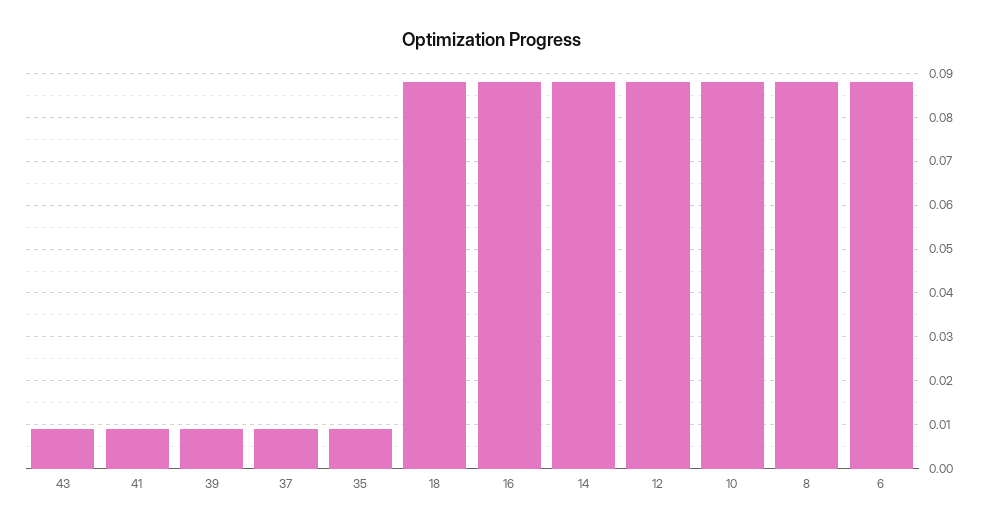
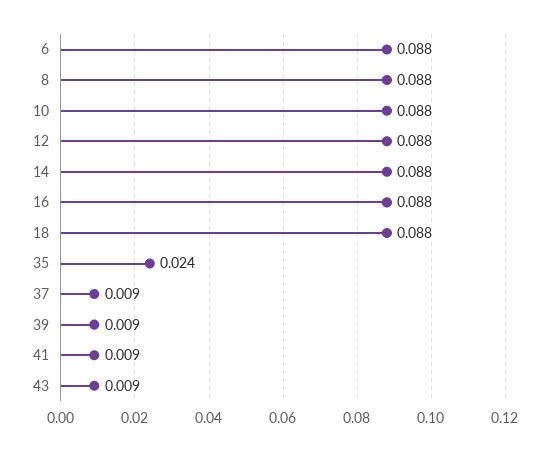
  {
    "43": 0.009,
    "41": 0.009,
    "39": 0.009,
    "37": 0.009,
-   "35": 0.01,
+   "35": 0.024,
    "18": 0.088,
    "16": 0.088,
    "14": 0.088,
    "12": 0.088,
    "10": 0.088,
    "8": 0.088,
    "6": 0.088
  }

